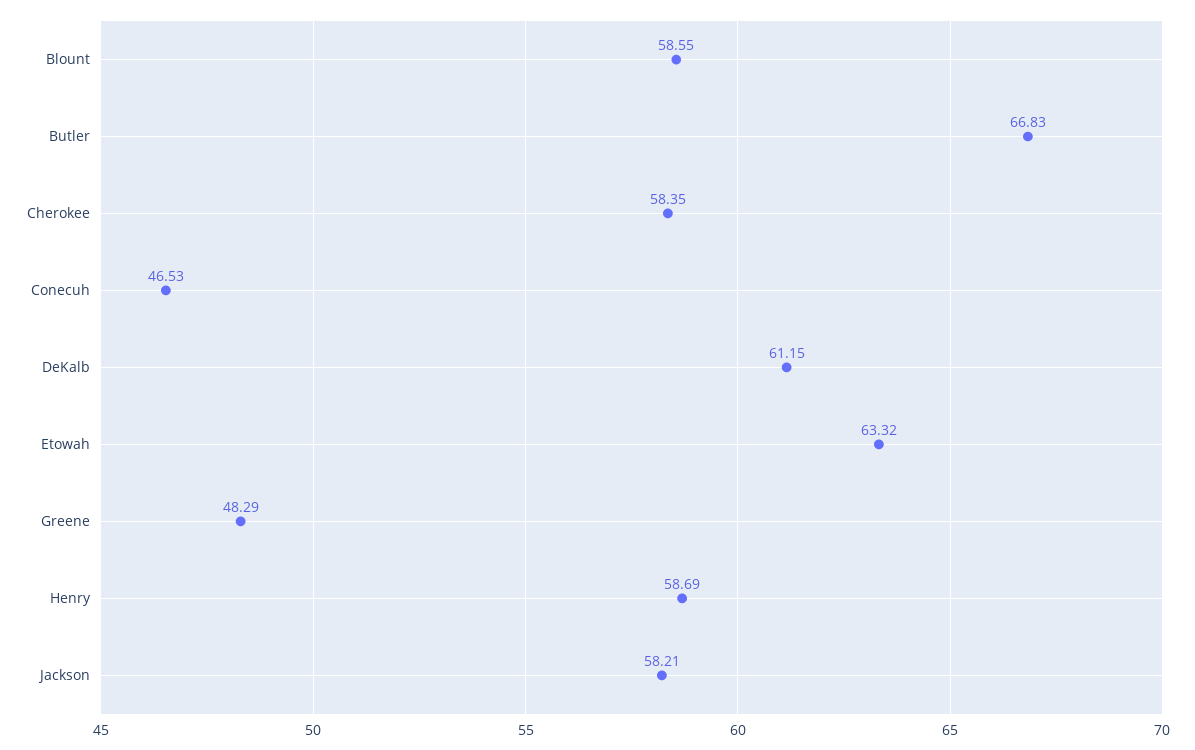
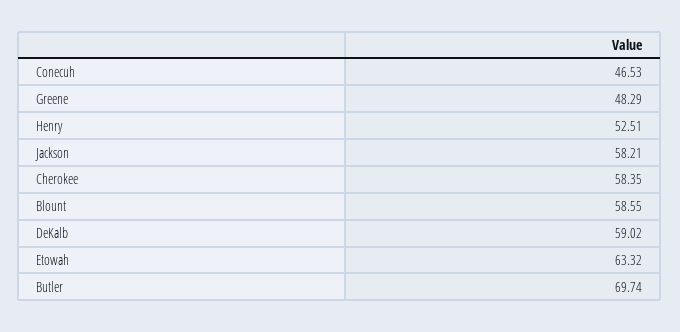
  {
    "Blount": 58.55,
-   "Butler": 66.83,
+   "Butler": 69.74,
    "Cherokee": 58.35,
    "Conecuh": 46.53,
-   "DeKalb": 61.15,
+   "DeKalb": 59.02,
    "Etowah": 63.32,
    "Greene": 48.29,
-   "Henry": 58.69,
+   "Henry": 52.51,
    "Jackson": 58.21
  }

